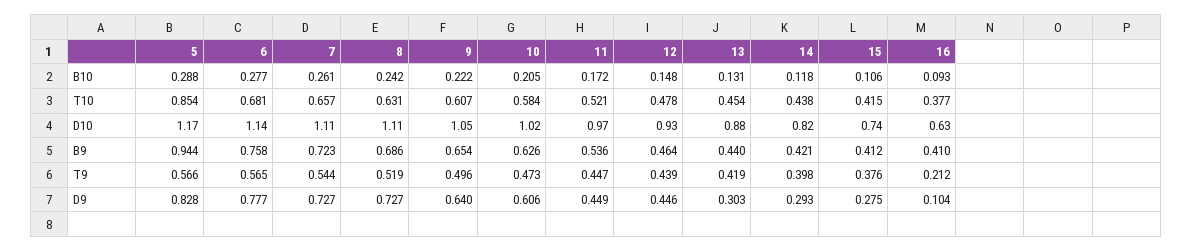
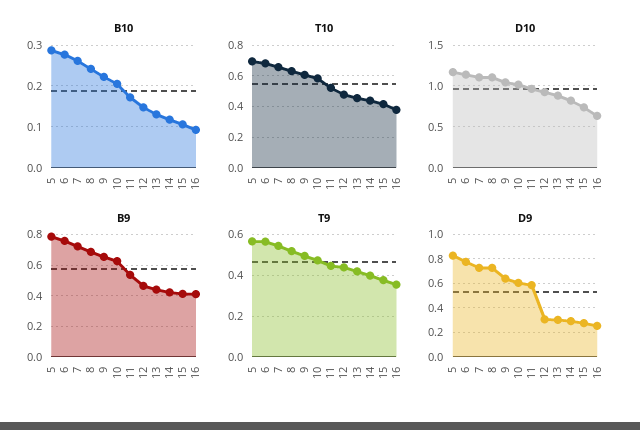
  {
    "B10": {
      "5": 0.288,
      "6": 0.277,
      "7": 0.261,
      "8": 0.242,
      "9": 0.222,
      "10": 0.205,
      "11": 0.172,
      "12": 0.148,
      "13": 0.131,
      "14": 0.118,
      "15": 0.106,
      "16": 0.093
    },
    "T10": {
-     "5": 0.854,
+     "5": 0.7,
      "6": 0.681,
      "7": 0.657,
      "8": 0.631,
      "9": 0.607,
      "10": 0.584,
      "11": 0.521,
      "12": 0.478,
      "13": 0.454,
      "14": 0.438,
      "15": 0.415,
      "16": 0.377
    },
    "D10": {
      "5": 1.17,
      "6": 1.14,
      "7": 1.11,
      "8": 1.11,
      "9": 1.05,
      "10": 1.02,
      "11": 0.97,
      "12": 0.93,
      "13": 0.88,
      "14": 0.82,
      "15": 0.74,
      "16": 0.63
    },
    "B9": {
-     "5": 0.944,
+     "5": 0.8,
      "6": 0.758,
      "7": 0.723,
      "8": 0.686,
      "9": 0.654,
      "10": 0.626,
      "11": 0.536,
      "12": 0.464,
      "13": 0.44,
      "14": 0.421,
      "15": 0.412,
      "16": 0.41
    },
    "T9": {
      "5": 0.566,
      "6": 0.565,
      "7": 0.544,
      "8": 0.519,
      "9": 0.496,
      "10": 0.473,
      "11": 0.447,
      "12": 0.439,
      "13": 0.419,
      "14": 0.398,
      "15": 0.376,
-     "16": 0.212
+     "16": 0.35
    },
    "D9": {
      "5": 0.828,
      "6": 0.777,
      "7": 0.727,
      "8": 0.727,
      "9": 0.64,
      "10": 0.606,
-     "11": 0.449,
+     "11": 0.6,
-     "12": 0.446,
+     "12": 0.3,
      "13": 0.303,
      "14": 0.293,
      "15": 0.275,
-     "16": 0.104
+     "16": 0.25
    }
  }

